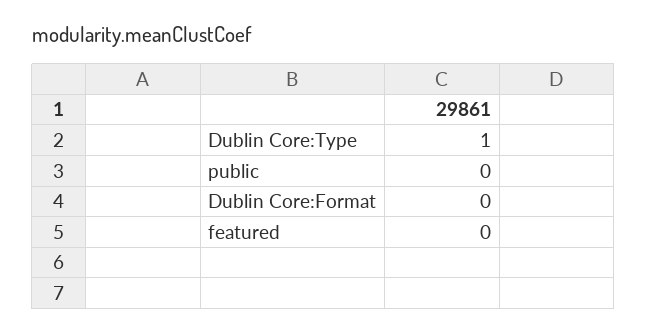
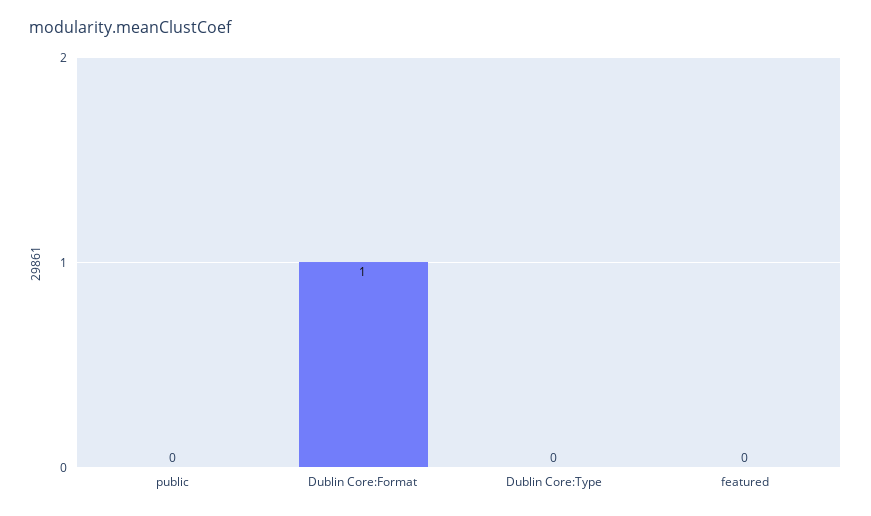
  {
-   "Dublin Core:Type": 1,
+   "Dublin Core:Type": 0,
    "public": 0,
-   "Dublin Core:Format": 0,
+   "Dublin Core:Format": 1,
    "featured": 0
  }

